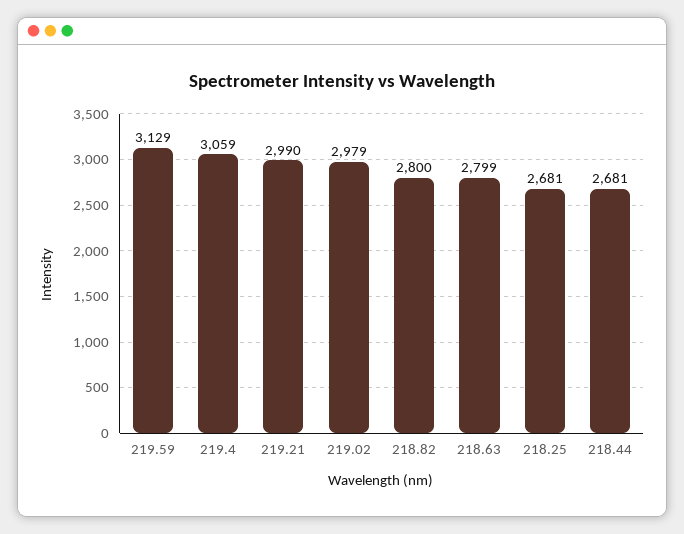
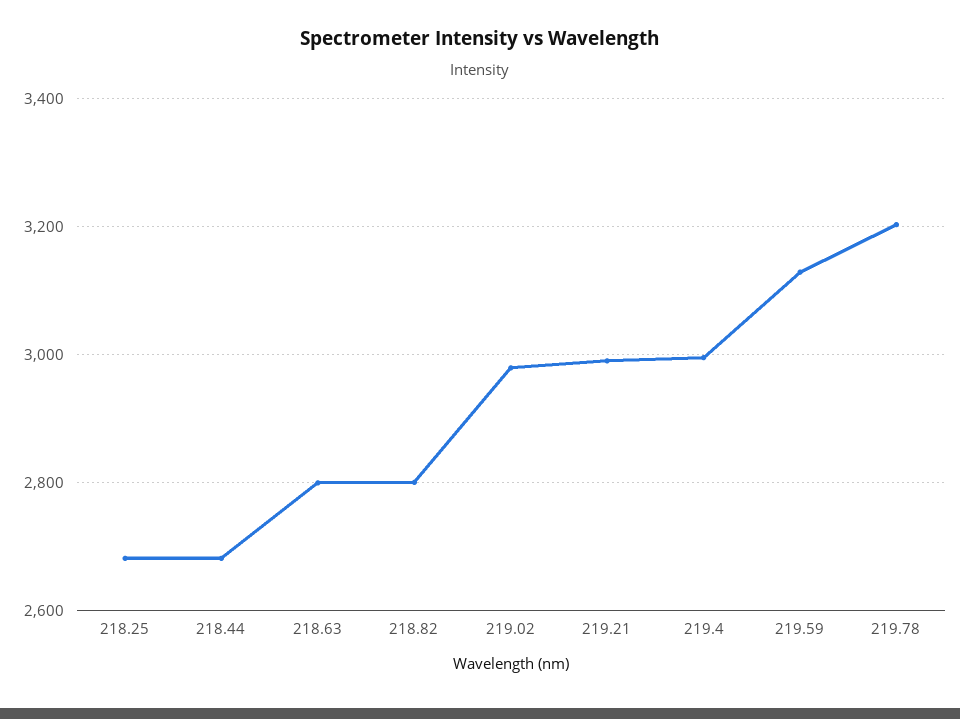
  {
    "219.59": 3129,
-   "219.4": 3059,
+   "219.4": 3000,
    "219.21": 2990,
    "219.02": 2979,
    "218.82": 2800,
    "218.63": 2799,
    "218.25": 2681,
-   "218.44": 2681
+   "218.44": 2681,
+   "219.78": 3200
  }

